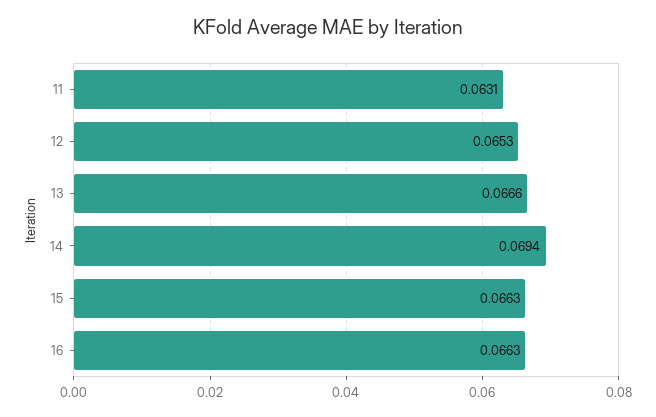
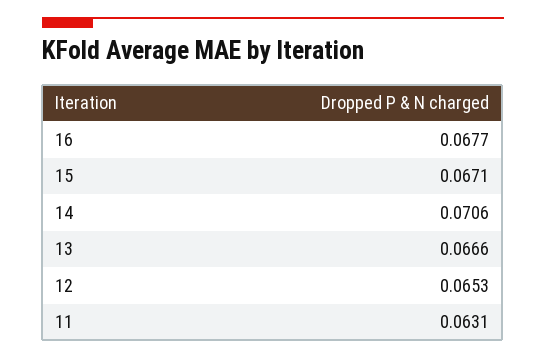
  {
    "11": 0.0631,
    "12": 0.0653,
    "13": 0.0666,
-   "14": 0.0694,
+   "14": 0.0706,
-   "15": 0.0663,
+   "15": 0.0671,
-   "16": 0.0663
+   "16": 0.0677
  }

